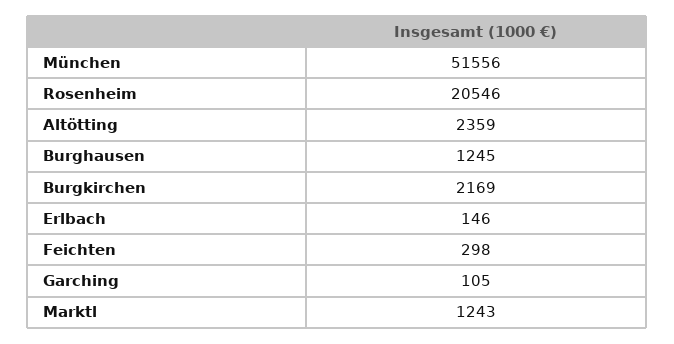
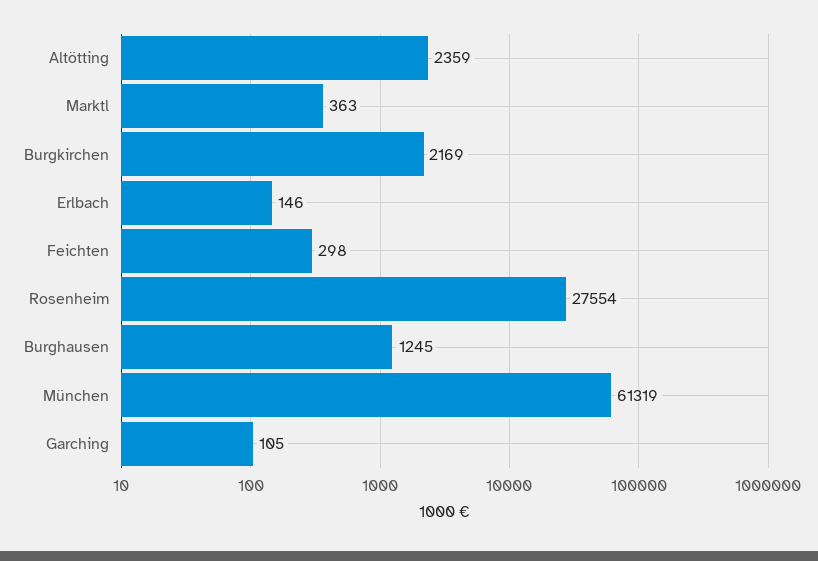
  {
-   "München": 51556,
+   "München": 61319,
-   "Rosenheim": 20546,
+   "Rosenheim": 27554,
    "Altötting": 2359,
    "Burghausen": 1245,
    "Burgkirchen": 2169,
    "Erlbach": 146,
    "Feichten": 298,
    "Garching": 105,
-   "Marktl": 1243
+   "Marktl": 363
  }

